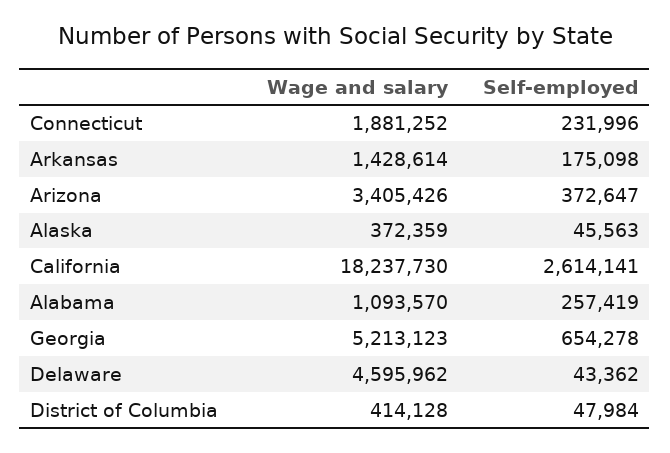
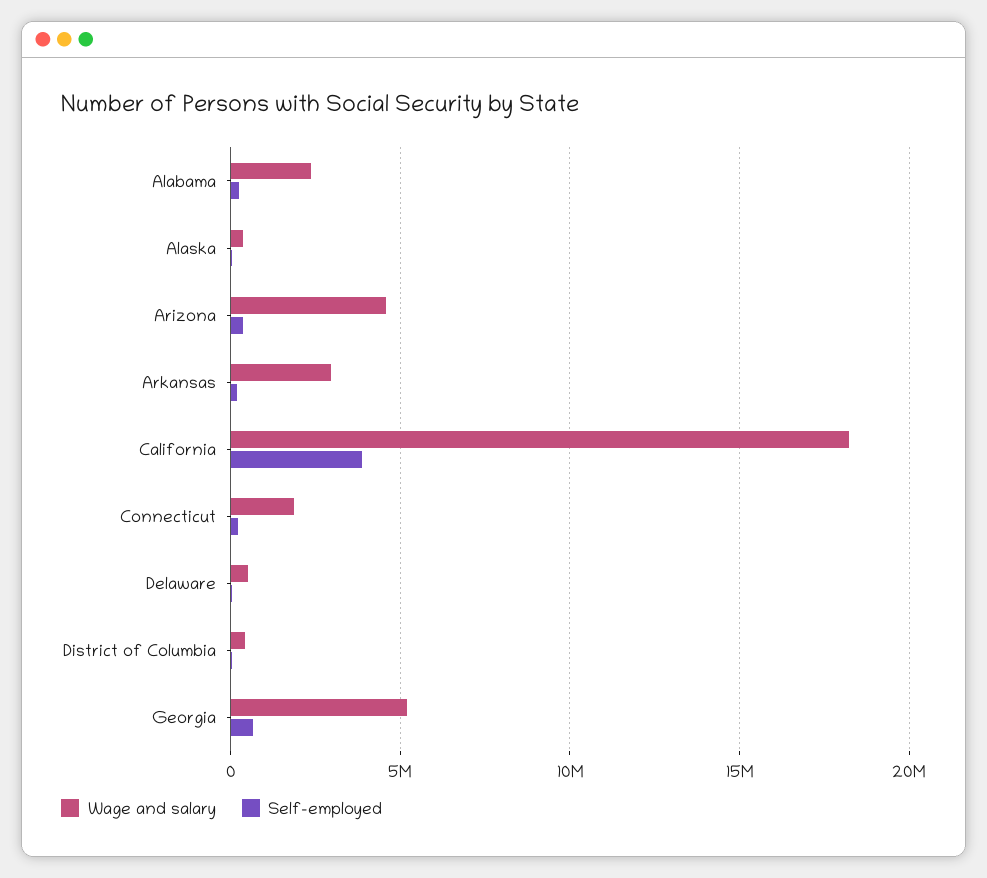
  {
    "Wage and salary": {
      "Connecticut": 1881252,
-     "Arkansas": 1428614,
+     "Arkansas": 3000000,
-     "Arizona": 3405426,
+     "Arizona": 4500000,
      "Alaska": 372359,
      "California": 18237730,
-     "Alabama": 1093570,
+     "Alabama": 2500000,
      "Georgia": 5213123,
-     "Delaware": 4595962,
+     "Delaware": 500000,
      "District of Columbia": 414128
    },
    "Self-employed": {
      "Connecticut": 231996,
      "Arkansas": 175098,
      "Arizona": 372647,
      "Alaska": 45563,
-     "California": 2614141,
+     "California": 4000000,
      "Alabama": 257419,
      "Georgia": 654278,
      "Delaware": 43362,
      "District of Columbia": 47984
    }
  }

